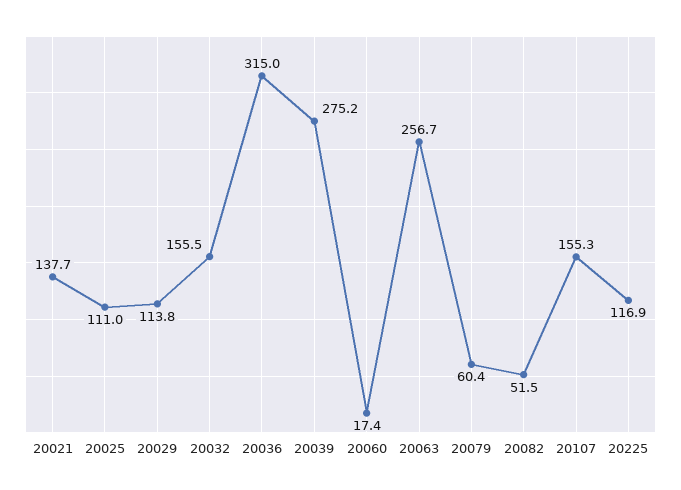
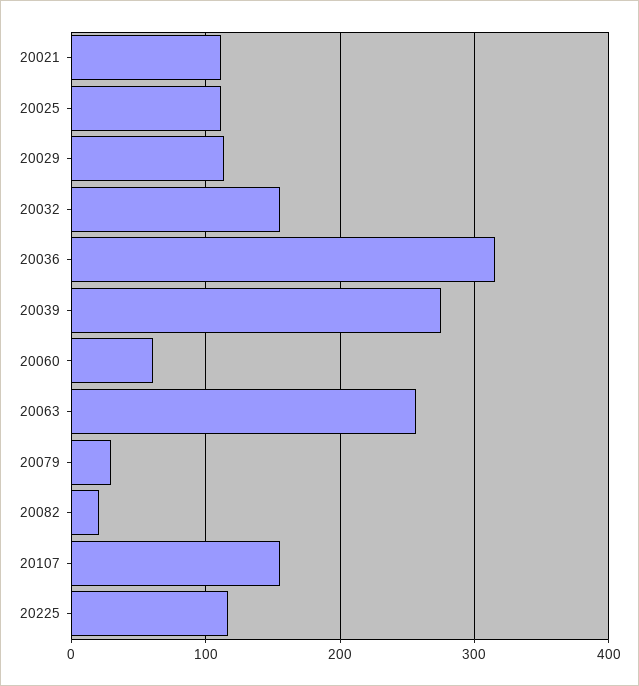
  {
-   "20021": 137.7,
+   "20021": 110,
    "20025": 111,
    "20029": 113.8,
    "20032": 155.5,
    "20036": 315,
    "20039": 275.2,
-   "20060": 17.4,
+   "20060": 60,
    "20063": 256.7,
-   "20079": 60.4,
+   "20079": 30,
-   "20082": 51.5,
+   "20082": 20,
    "20107": 155.3,
    "20225": 116.9
  }

